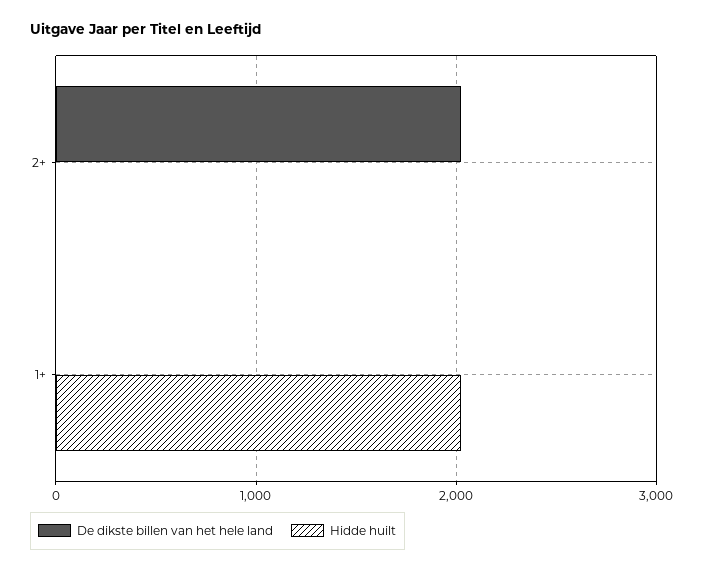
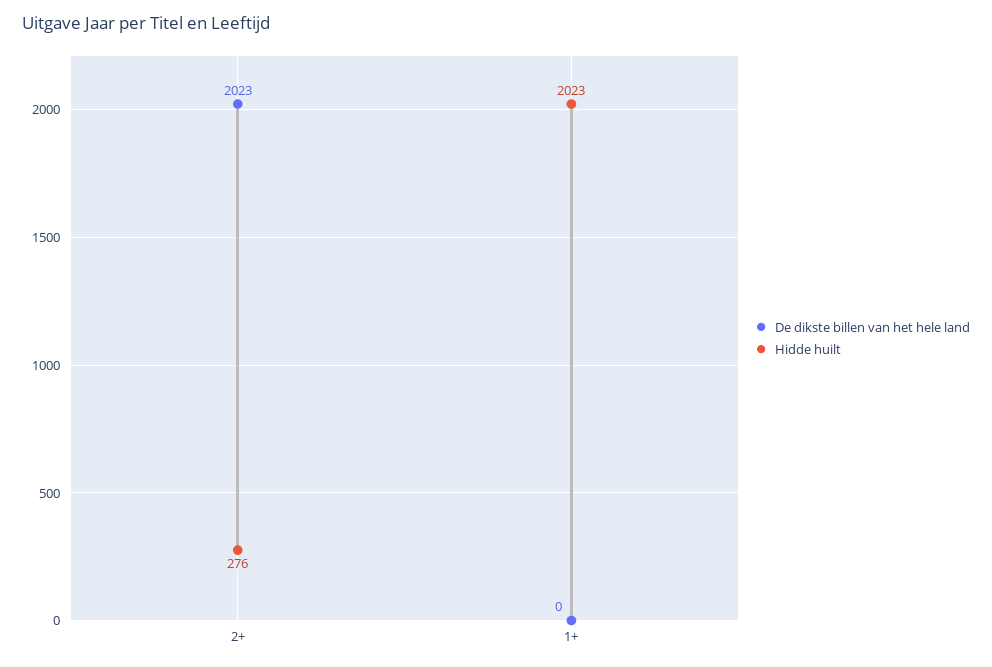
  {
    "De dikste billen van het hele land": {
      "2+": 2023,
      "1+": 0
    },
    "Hidde huilt": {
-     "2+": 0,
+     "2+": 276,
      "1+": 2023
    }
  }

